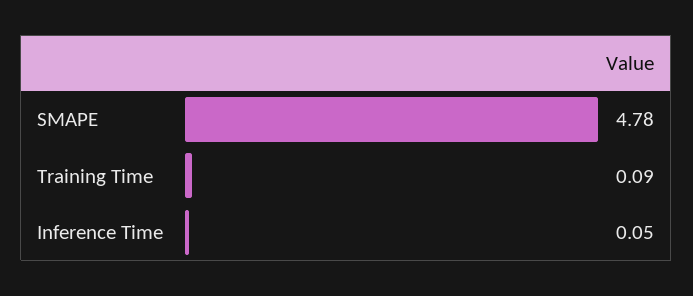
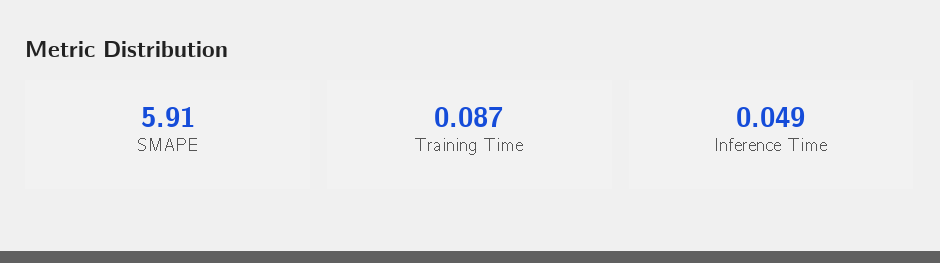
  {
-   "SMAPE": 4.78,
+   "SMAPE": 5.91,
    "Training Time": 0.087,
    "Inference Time": 0.049
  }

